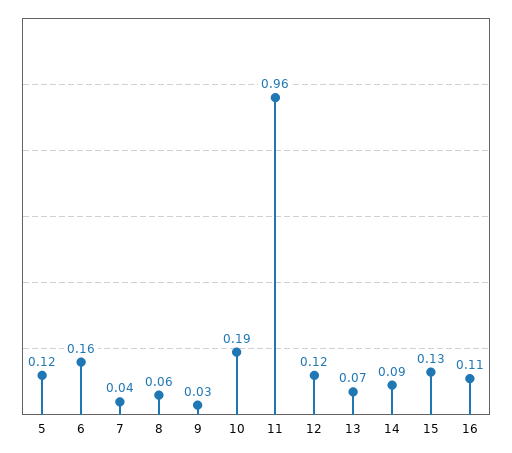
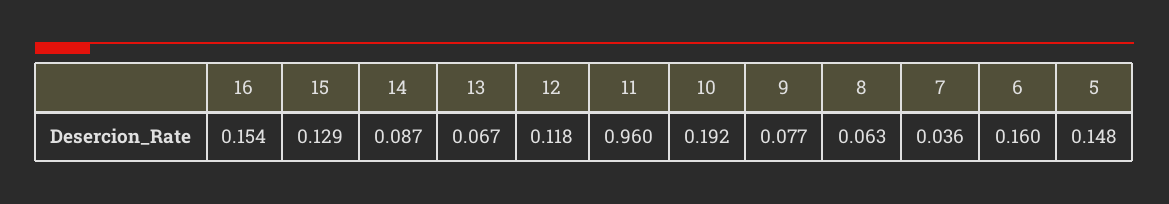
  {
-   "5": 0.12,
+   "5": 0.148,
    "6": 0.16,
    "7": 0.036,
    "8": 0.063,
-   "9": 0.03,
+   "9": 0.077,
    "10": 0.192,
    "11": 0.96,
    "12": 0.118,
    "13": 0.067,
    "14": 0.087,
    "15": 0.129,
-   "16": 0.11
+   "16": 0.154
  }

